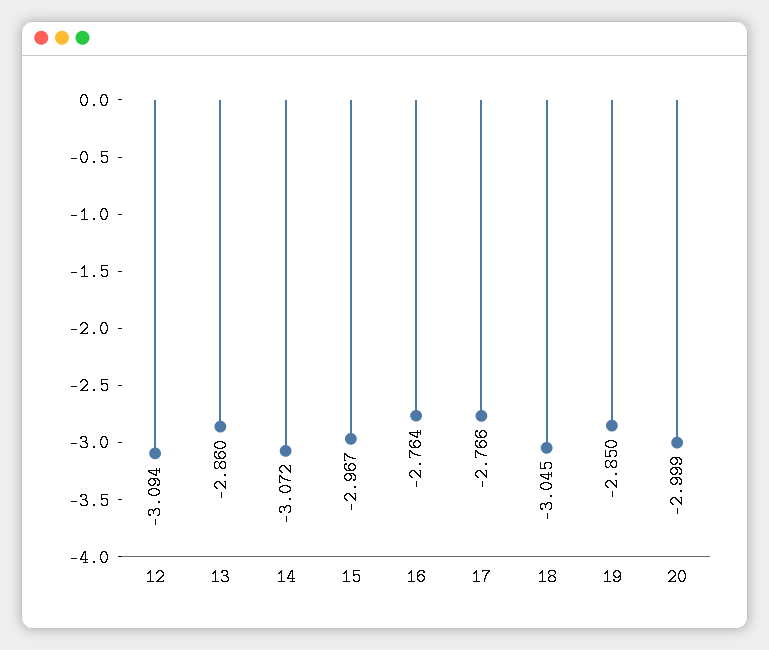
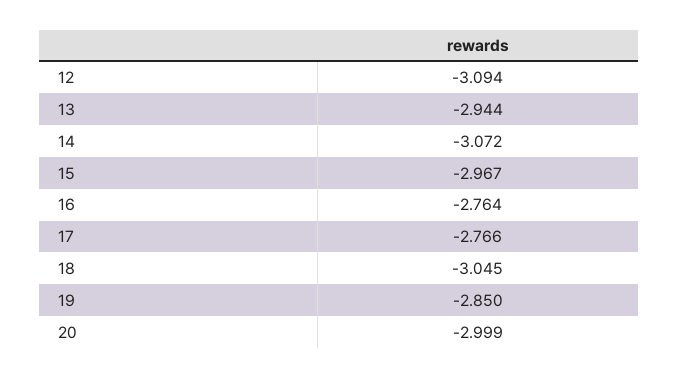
  {
    "12": -3.094,
-   "13": -2.86,
+   "13": -2.944,
    "14": -3.072,
    "15": -2.967,
    "16": -2.764,
    "17": -2.766,
    "18": -3.045,
    "19": -2.85,
    "20": -2.999
  }

